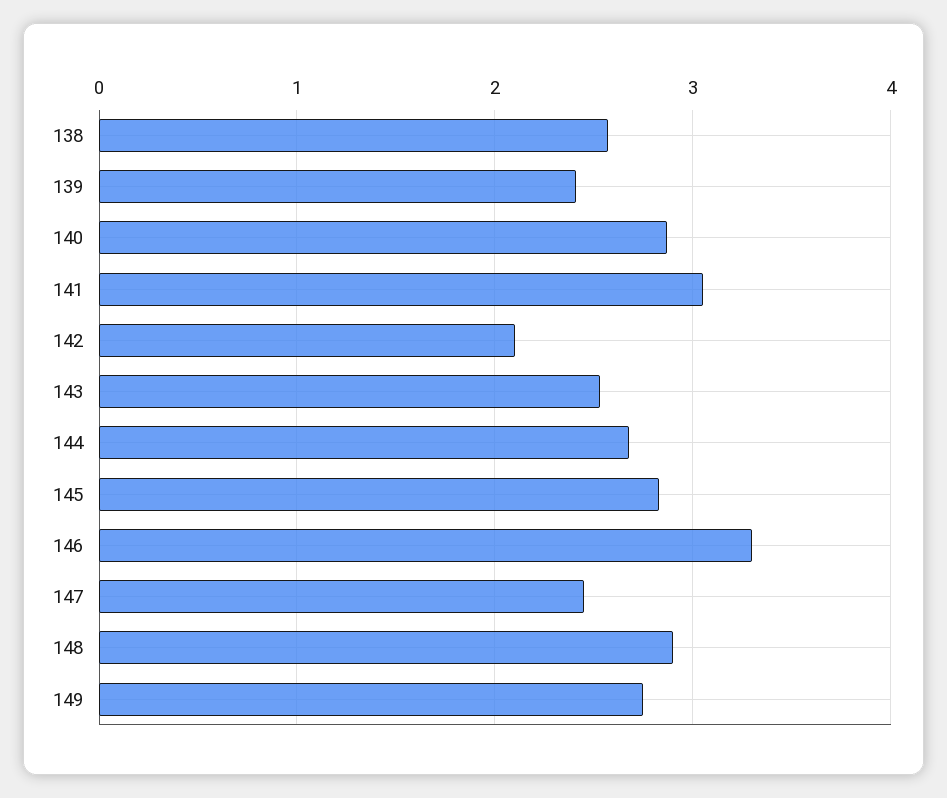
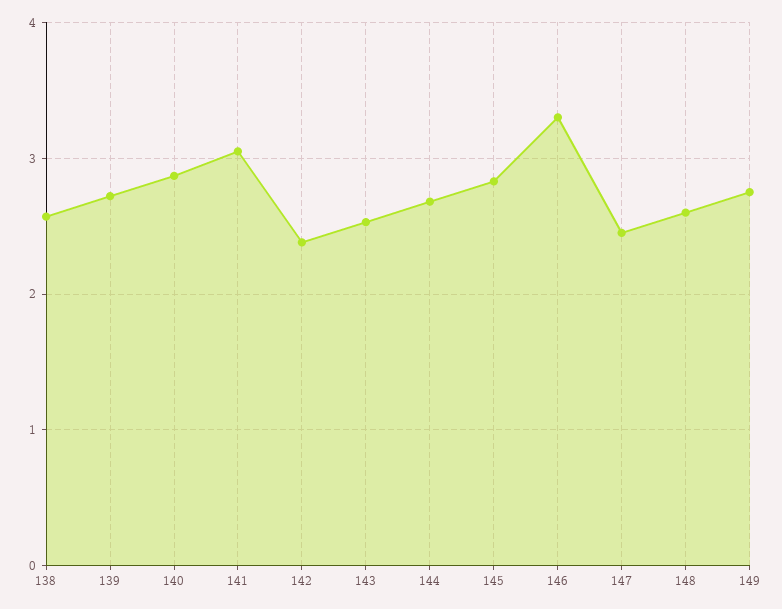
  {
    "138": 2.6,
-   "139": 2.4,
+   "139": 2.7,
    "140": 2.9,
    "141": 3.1,
-   "142": 2.1,
+   "142": 2.4,
    "143": 2.5,
    "144": 2.7,
    "145": 2.8,
    "146": 3.3,
    "147": 2.5,
-   "148": 2.9,
+   "148": 2.6,
    "149": 2.8
  }

